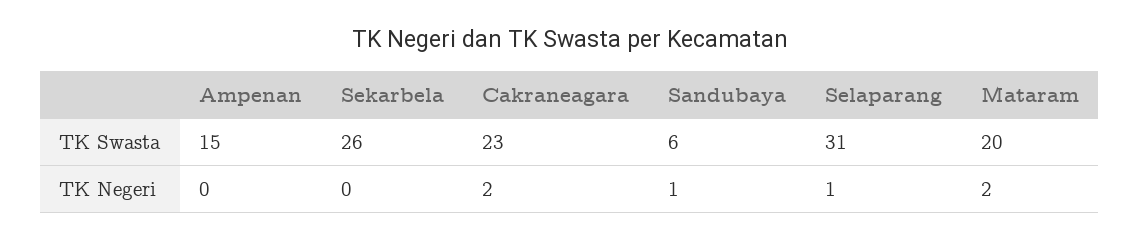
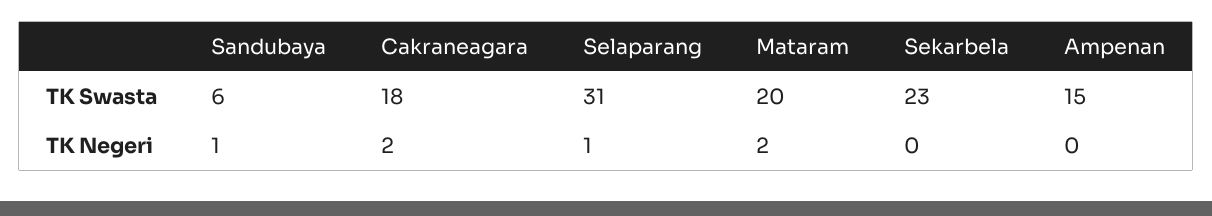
  {
    "Ampenan": {
      "TK Swasta": 15,
      "TK Negeri": 0
    },
    "Sekarbela": {
-     "TK Swasta": 26,
+     "TK Swasta": 23,
      "TK Negeri": 0
    },
    "Cakraneagara": {
-     "TK Swasta": 23,
+     "TK Swasta": 18,
      "TK Negeri": 2
    },
    "Sandubaya": {
      "TK Swasta": 6,
      "TK Negeri": 1
    },
    "Selaparang": {
      "TK Swasta": 31,
      "TK Negeri": 1
    },
    "Mataram": {
      "TK Swasta": 20,
      "TK Negeri": 2
    }
  }

